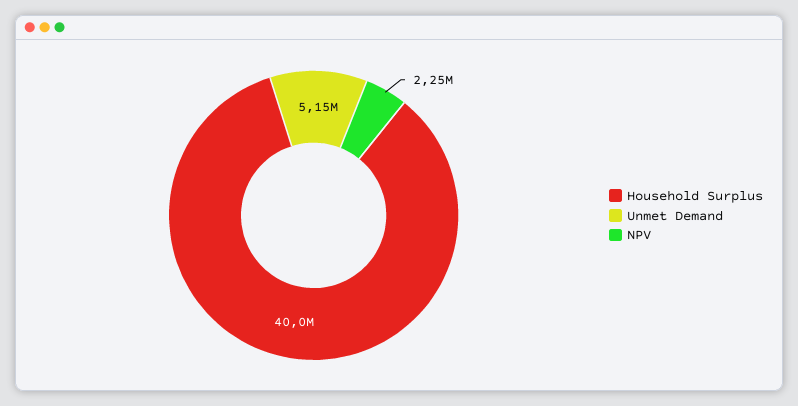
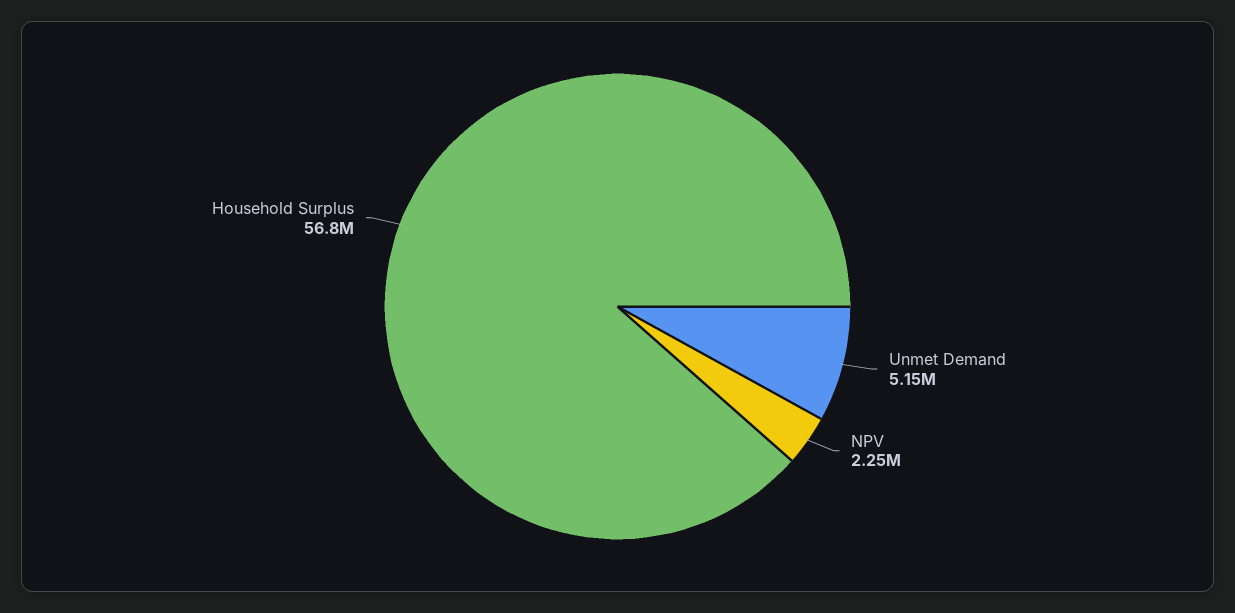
  {
-   "Household Surplus": 40000000,
+   "Household Surplus": 56800000,
    "Unmet Demand": 5150000,
    "NPV": 2250000
  }

